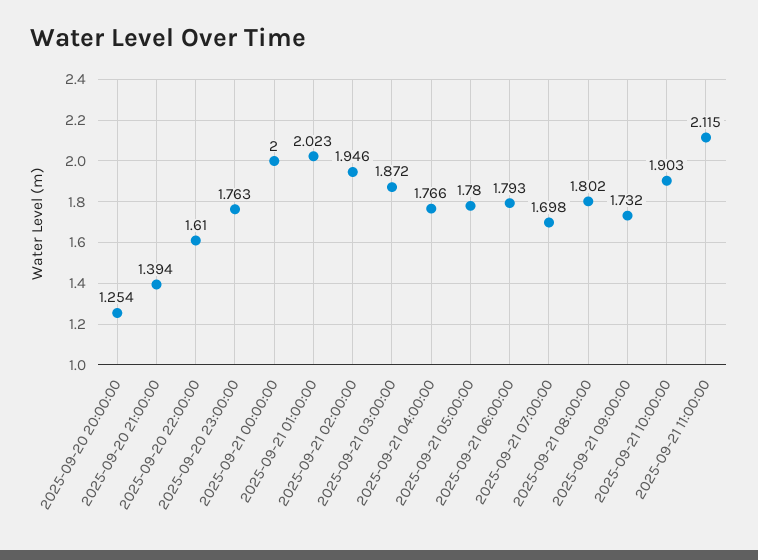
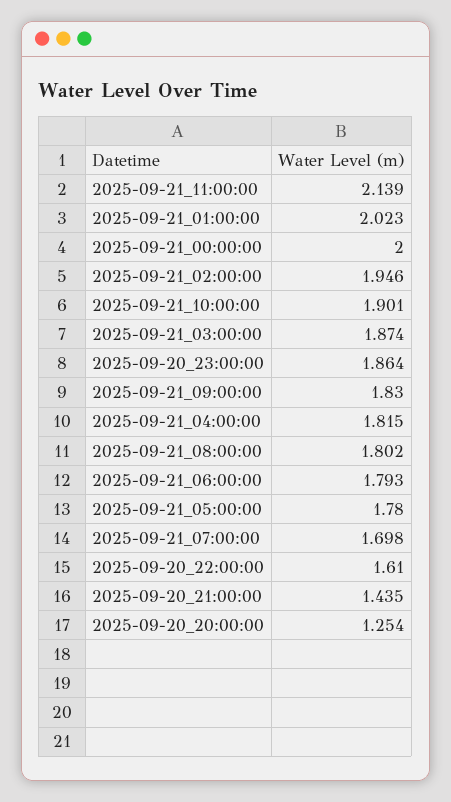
  {
    "2025-09-20 20:00:00": 1.254,
-   "2025-09-20 21:00:00": 1.394,
+   "2025-09-20 21:00:00": 1.435,
    "2025-09-20 22:00:00": 1.61,
-   "2025-09-20 23:00:00": 1.763,
+   "2025-09-20 23:00:00": 1.864,
    "2025-09-21 00:00:00": 2,
    "2025-09-21 01:00:00": 2.023,
    "2025-09-21 02:00:00": 1.946,
-   "2025-09-21 03:00:00": 1.872,
+   "2025-09-21 03:00:00": 1.874,
-   "2025-09-21 04:00:00": 1.766,
+   "2025-09-21 04:00:00": 1.815,
    "2025-09-21 05:00:00": 1.78,
    "2025-09-21 06:00:00": 1.793,
    "2025-09-21 07:00:00": 1.698,
    "2025-09-21 08:00:00": 1.802,
-   "2025-09-21 09:00:00": 1.732,
+   "2025-09-21 09:00:00": 1.83,
-   "2025-09-21 10:00:00": 1.903,
+   "2025-09-21 10:00:00": 1.901,
-   "2025-09-21 11:00:00": 2.115
+   "2025-09-21 11:00:00": 2.139
  }

